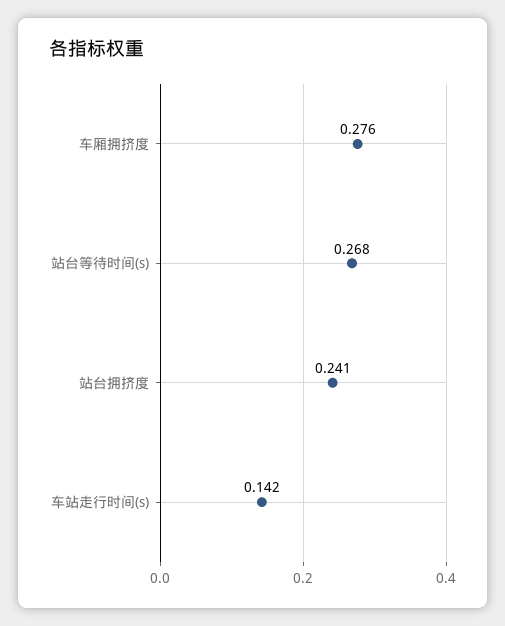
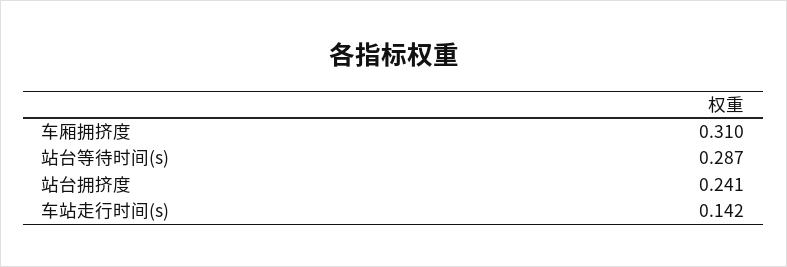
  {
-   "车厢拥挤度": 0.276,
+   "车厢拥挤度": 0.31,
-   "站台等待时间(s)": 0.268,
+   "站台等待时间(s)": 0.287,
    "站台拥挤度": 0.241,
    "车站走行时间(s)": 0.142
  }

